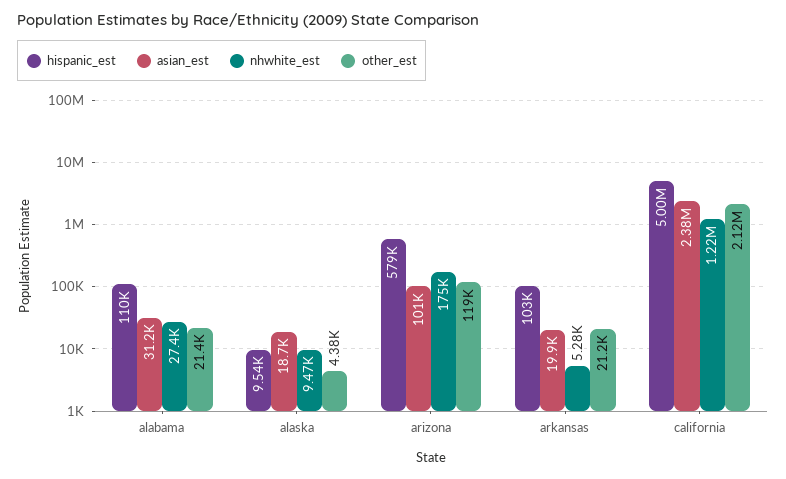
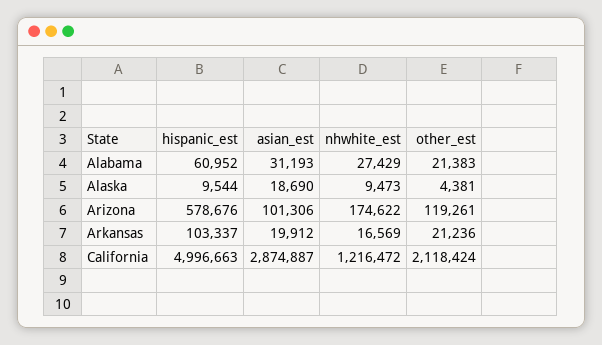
  {
    "hispanic_est": {
-     "alabama": 110000,
+     "alabama": 60952,
      "alaska": 9544,
      "arizona": 578676,
      "arkansas": 103337,
      "california": 4996663
    },
    "asian_est": {
      "alabama": 31193,
      "alaska": 18690,
      "arizona": 101306,
      "arkansas": 19912,
-     "california": 2380000
+     "california": 2874887
    },
    "nhwhite_est": {
      "alabama": 27429,
      "alaska": 9473,
      "arizona": 174622,
-     "arkansas": 5280,
+     "arkansas": 16569,
      "california": 1216472
    },
    "other_est": {
      "alabama": 21383,
      "alaska": 4381,
      "arizona": 119261,
      "arkansas": 21236,
      "california": 2118424
    }
  }

